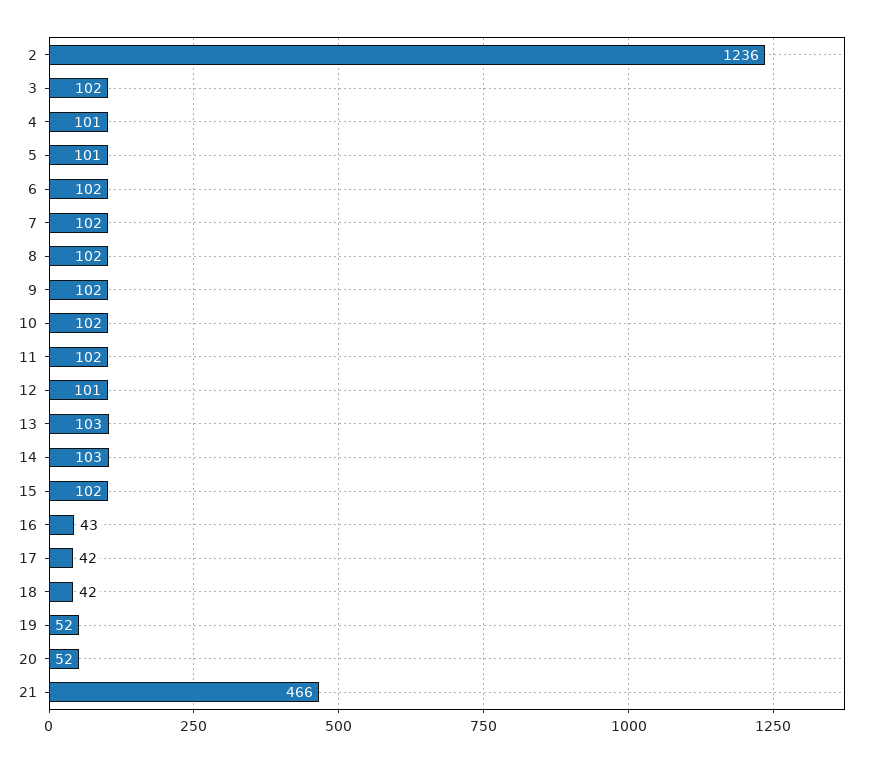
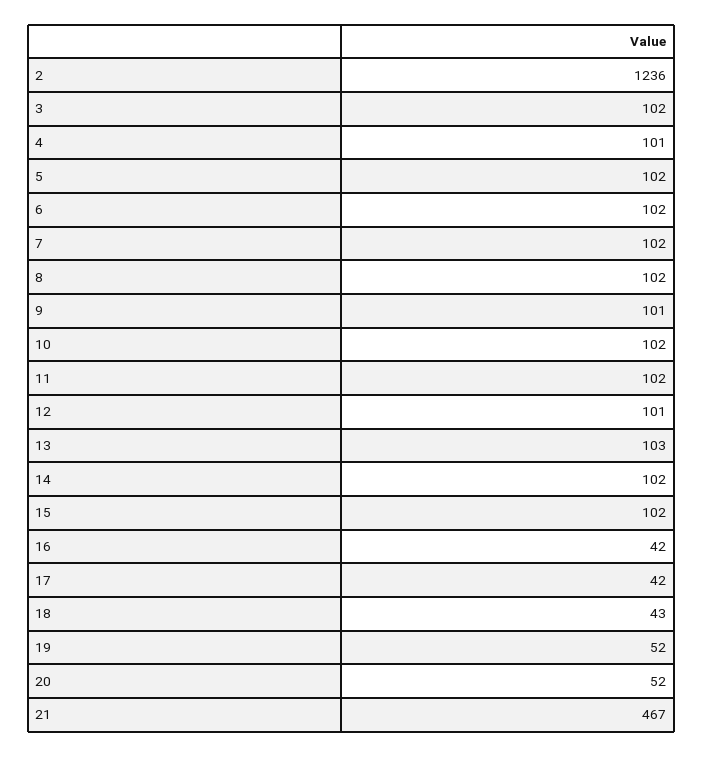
  {
    "2": 1236,
    "3": 102,
    "4": 101,
-   "5": 101,
+   "5": 102,
    "6": 102,
    "7": 102,
    "8": 102,
-   "9": 102,
+   "9": 101,
    "10": 102,
    "11": 102,
    "12": 101,
    "13": 103,
-   "14": 103,
+   "14": 102,
    "15": 102,
-   "16": 43,
+   "16": 42,
    "17": 42,
-   "18": 42,
+   "18": 43,
    "19": 52,
    "20": 52,
-   "21": 466
+   "21": 467
  }

